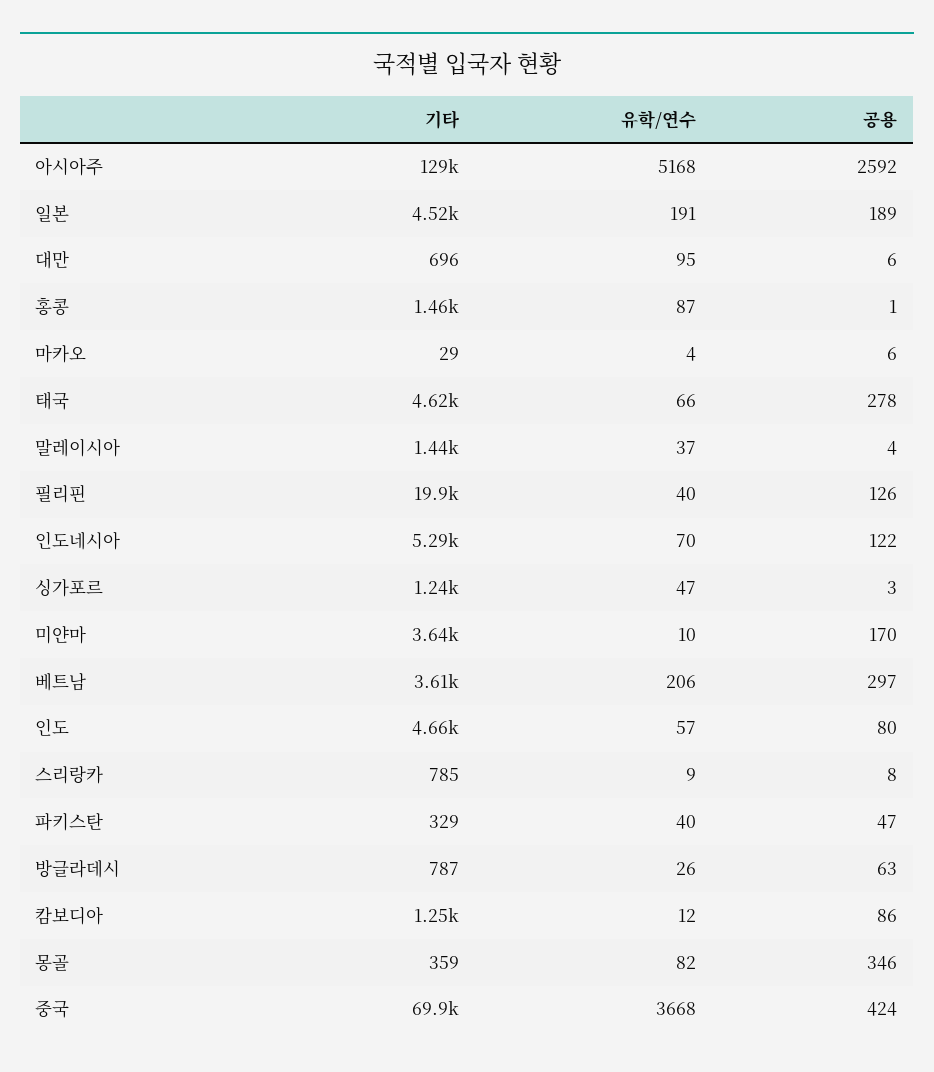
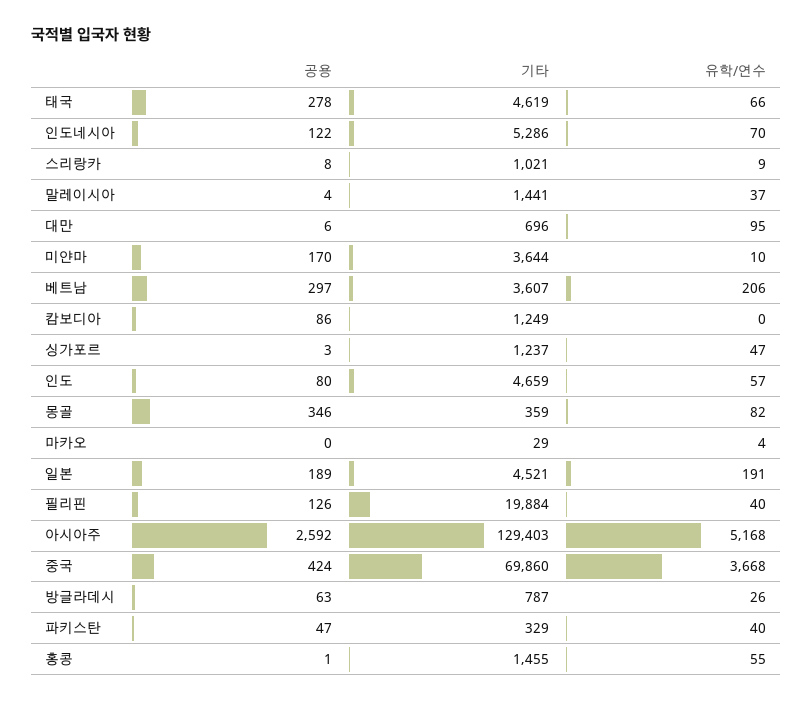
  {
    "기타": {
      "아시아주": 129403,
      "일본": 4521,
      "대만": 696,
      "홍콩": 1455,
      "마카오": 29,
      "태국": 4619,
      "말레이시아": 1441,
      "필리핀": 19884,
      "인도네시아": 5286,
      "싱가포르": 1237,
      "미얀마": 3644,
      "베트남": 3607,
      "인도": 4659,
-     "스리랑카": 785,
+     "스리랑카": 1021,
      "파키스탄": 329,
      "방글라데시": 787,
      "캄보디아": 1249,
      "몽골": 359,
      "중국": 69860
    },
    "유학/연수": {
      "아시아주": 5168,
      "일본": 191,
      "대만": 95,
-     "홍콩": 87,
+     "홍콩": 55,
      "마카오": 4,
      "태국": 66,
      "말레이시아": 37,
      "필리핀": 40,
      "인도네시아": 70,
      "싱가포르": 47,
      "미얀마": 10,
      "베트남": 206,
      "인도": 57,
      "스리랑카": 9,
      "파키스탄": 40,
      "방글라데시": 26,
-     "캄보디아": 12,
+     "캄보디아": 0,
      "몽골": 82,
      "중국": 3668
    },
    "공용": {
      "아시아주": 2592,
      "일본": 189,
      "대만": 6,
      "홍콩": 1,
-     "마카오": 6,
+     "마카오": 0,
      "태국": 278,
      "말레이시아": 4,
      "필리핀": 126,
      "인도네시아": 122,
      "싱가포르": 3,
      "미얀마": 170,
      "베트남": 297,
      "인도": 80,
      "스리랑카": 8,
      "파키스탄": 47,
      "방글라데시": 63,
      "캄보디아": 86,
      "몽골": 346,
      "중국": 424
    }
  }

